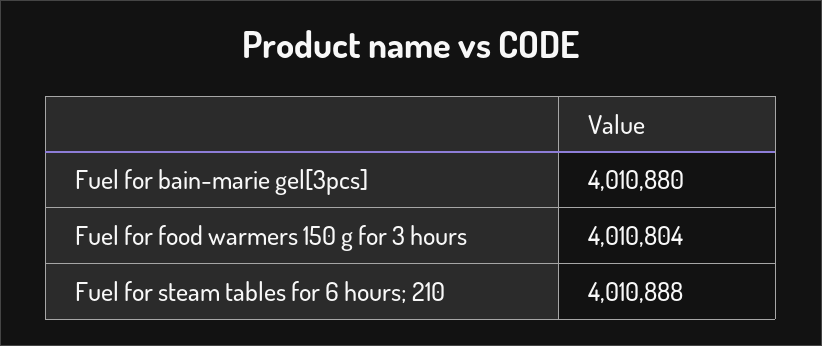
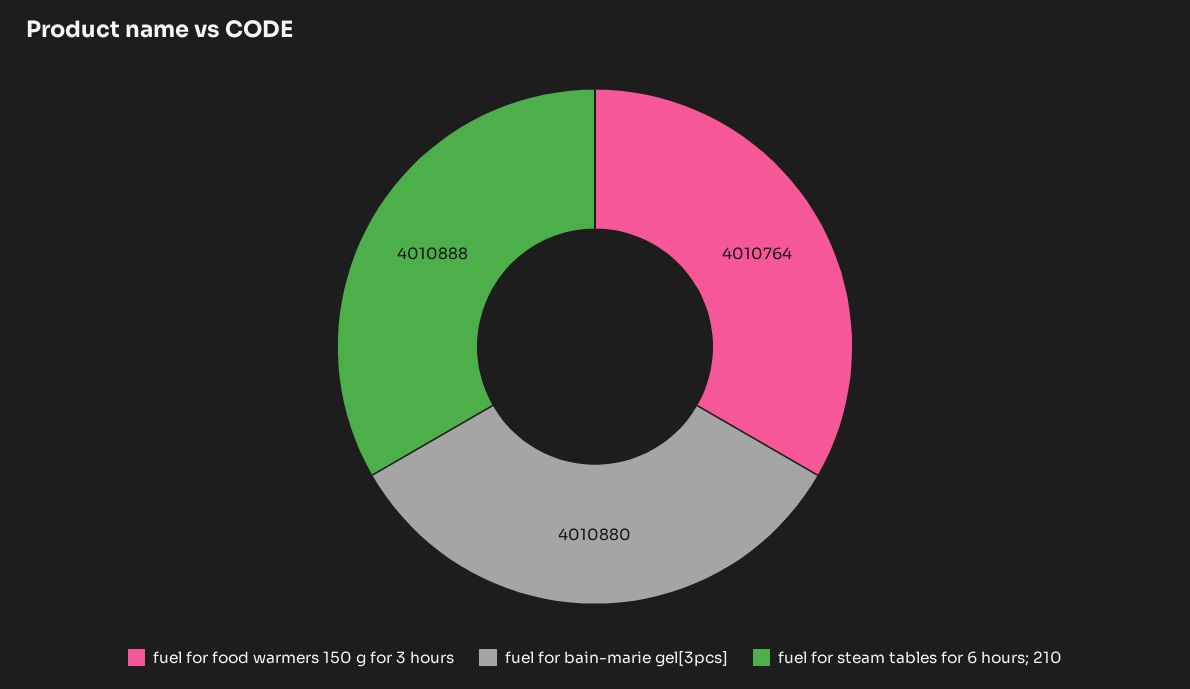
  {
    "Fuel for bain-marie gel[3pcs]": 4010880,
-   "Fuel for food warmers 150 g for 3 hours": 4010804,
+   "Fuel for food warmers 150 g for 3 hours": 4010764,
    "Fuel for steam tables for 6 hours; 210": 4010888
  }

